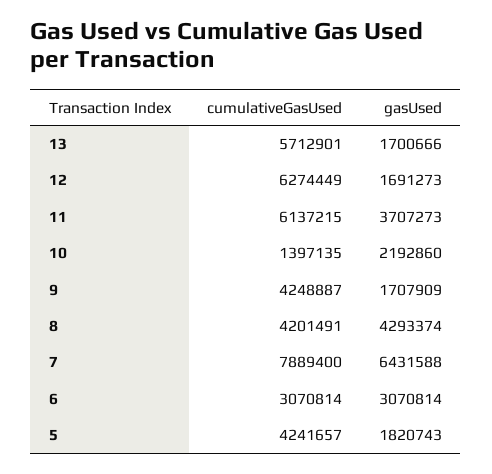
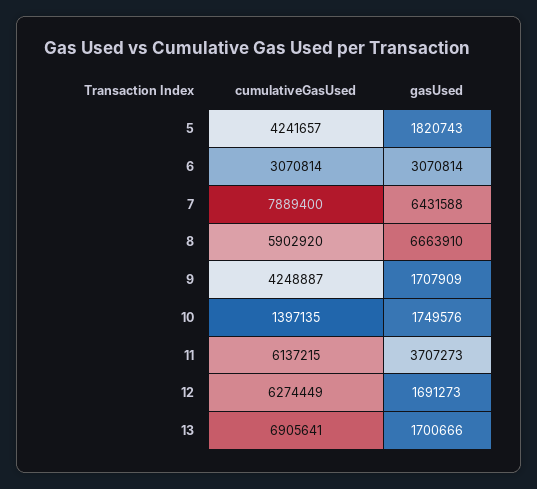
  {
    "cumulativeGasUsed": {
-     "13": 5712901,
+     "13": 6905641,
      "12": 6274449,
      "11": 6137215,
      "10": 1397135,
      "9": 4248887,
-     "8": 4201491,
+     "8": 5902920,
      "7": 7889400,
      "6": 3070814,
      "5": 4241657
    },
    "gasUsed": {
      "13": 1700666,
      "12": 1691273,
      "11": 3707273,
-     "10": 2192860,
+     "10": 1749576,
      "9": 1707909,
-     "8": 4293374,
+     "8": 6663910,
      "7": 6431588,
      "6": 3070814,
      "5": 1820743
    }
  }

